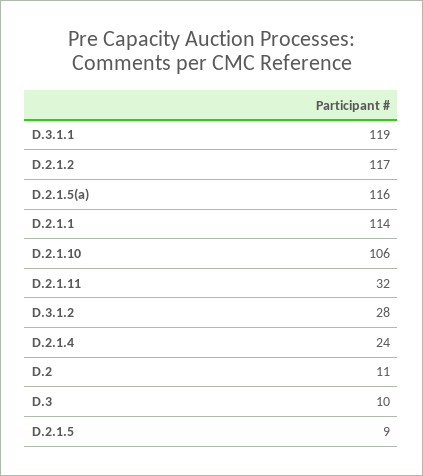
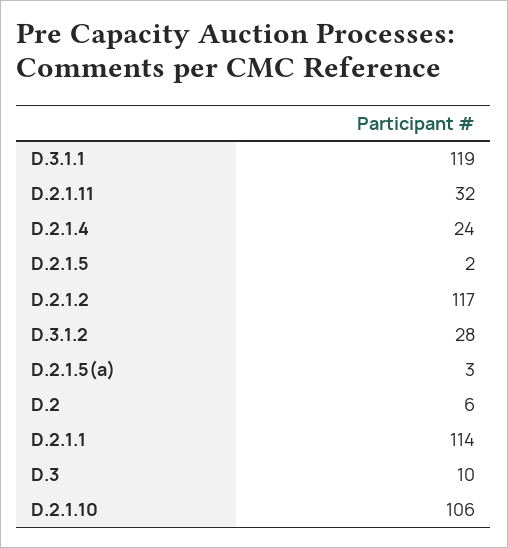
  {
    "D.3.1.1": 119,
    "D.2.1.2": 117,
-   "D.2.1.5(a)": 116,
+   "D.2.1.5(a)": 3,
    "D.2.1.1": 114,
    "D.2.1.10": 106,
    "D.2.1.11": 32,
    "D.3.1.2": 28,
    "D.2.1.4": 24,
-   "D.2": 11,
+   "D.2": 6,
    "D.3": 10,
-   "D.2.1.5": 9
+   "D.2.1.5": 2
  }

